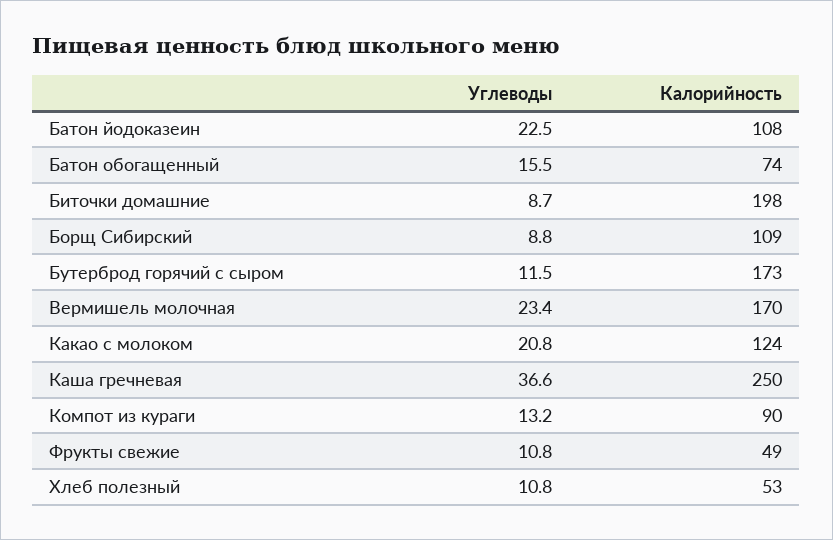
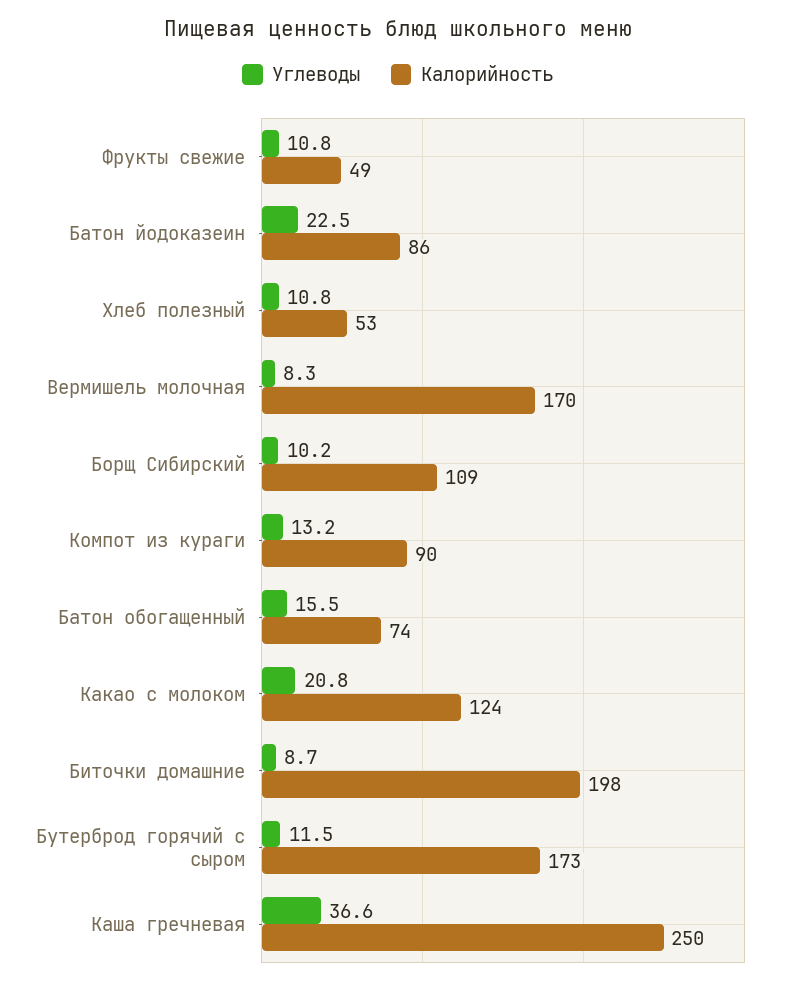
  {
    "Углеводы": {
      "Батон йодоказеин": 22.5,
      "Батон обогащенный": 15.5,
      "Биточки домашние": 8.7,
-     "Борщ Сибирский": 8.8,
+     "Борщ Сибирский": 10.2,
      "Бутерброд горячий с сыром": 11.5,
-     "Вермишель молочная": 23.4,
+     "Вермишель молочная": 8.3,
      "Какао с молоком": 20.8,
      "Каша гречневая": 36.6,
      "Компот из кураги": 13.2,
      "Фрукты свежие": 10.8,
      "Хлеб полезный": 10.8
    },
    "Калорийность": {
-     "Батон йодоказеин": 108,
+     "Батон йодоказеин": 86,
      "Батон обогащенный": 74,
      "Биточки домашние": 198,
      "Борщ Сибирский": 109,
      "Бутерброд горячий с сыром": 173,
      "Вермишель молочная": 170,
      "Какао с молоком": 124,
      "Каша гречневая": 250,
      "Компот из кураги": 90,
      "Фрукты свежие": 49,
      "Хлеб полезный": 53
    }
  }

